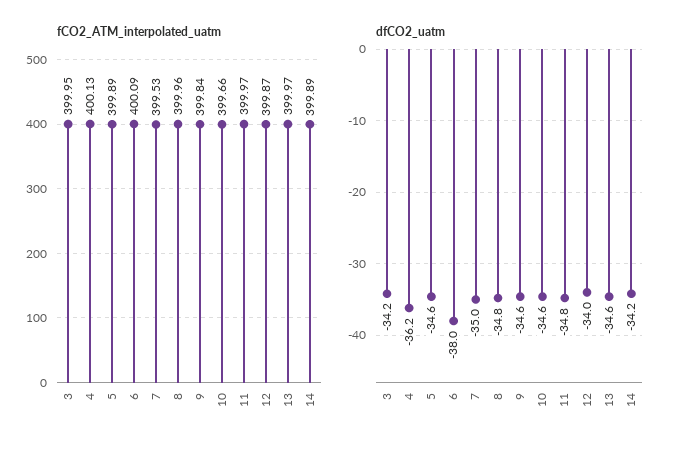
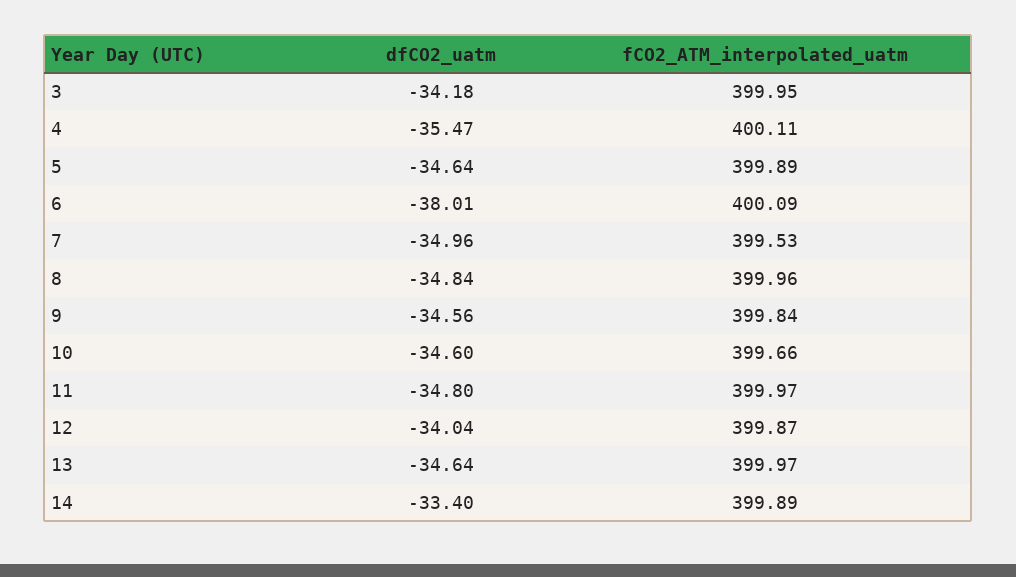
  {
    "fCO2_ATM_interpolated_uatm": {
      "3": 399.95,
-     "4": 400.13,
+     "4": 400.11,
      "5": 399.89,
      "6": 400.09,
      "7": 399.53,
      "8": 399.96,
      "9": 399.84,
      "10": 399.66,
      "11": 399.97,
      "12": 399.87,
      "13": 399.97,
      "14": 399.89
    },
    "dfCO2_uatm": {
      "3": -34.18,
-     "4": -36.2,
+     "4": -35.47,
      "5": -34.64,
      "6": -38.01,
      "7": -34.96,
      "8": -34.84,
      "9": -34.56,
      "10": -34.6,
      "11": -34.8,
      "12": -34.04,
      "13": -34.64,
-     "14": -34.2
+     "14": -33.4
    }
  }

